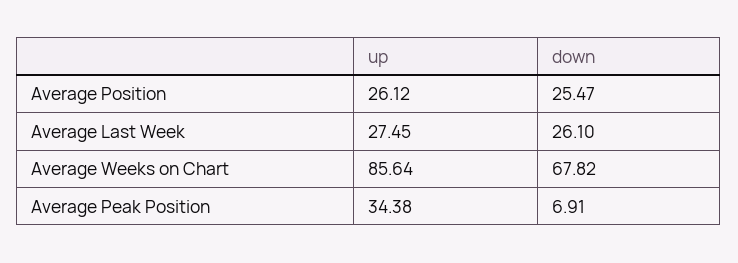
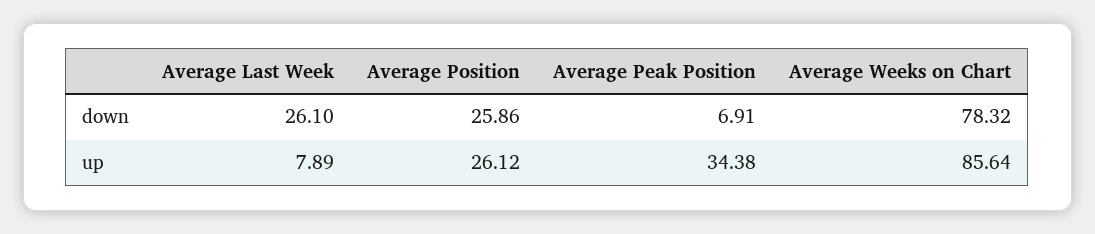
  {
    "up": {
      "Average Position": 26.12,
-     "Average Last Week": 27.45,
+     "Average Last Week": 7.89,
      "Average Weeks on Chart": 85.64,
      "Average Peak Position": 34.38
    },
    "down": {
-     "Average Position": 25.47,
+     "Average Position": 25.86,
      "Average Last Week": 26.1,
-     "Average Weeks on Chart": 67.82,
+     "Average Weeks on Chart": 78.32,
      "Average Peak Position": 6.91
    }
  }

